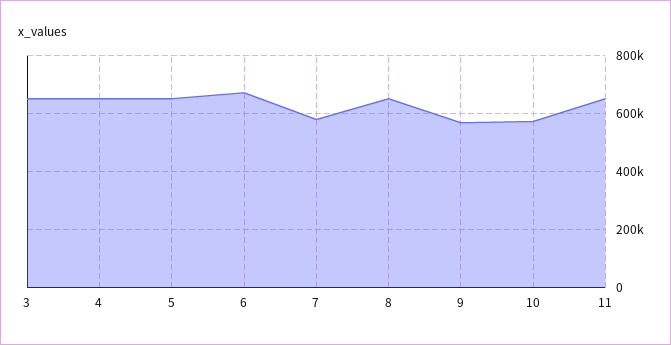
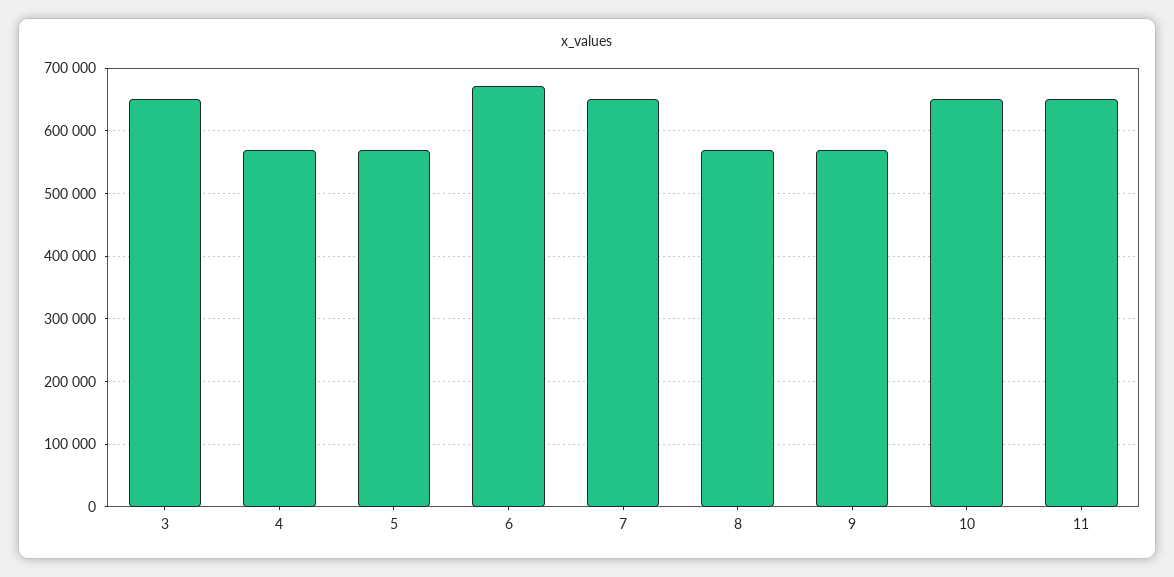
  {
    "3": 650000,
-   "4": 650000,
+   "4": 570000,
-   "5": 650000,
+   "5": 570000,
    "6": 670000,
-   "7": 575000,
+   "7": 650000,
-   "8": 650000,
+   "8": 570000,
    "9": 570000,
-   "10": 575000,
+   "10": 650000,
    "11": 650000
  }

